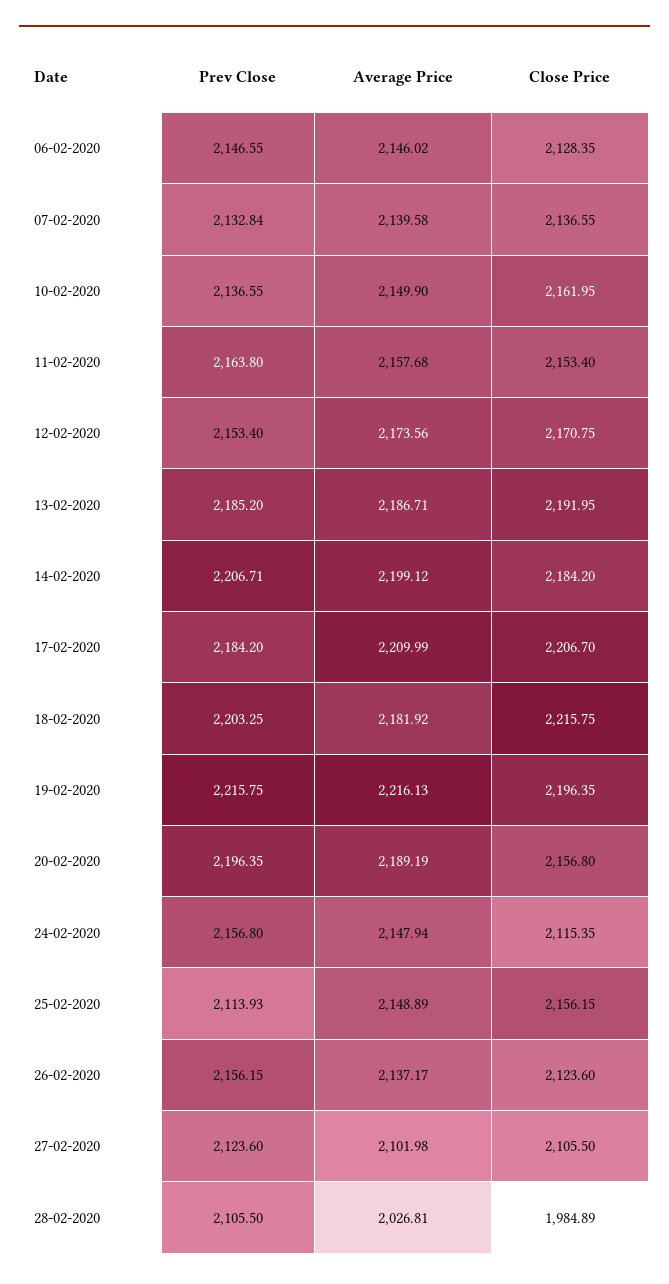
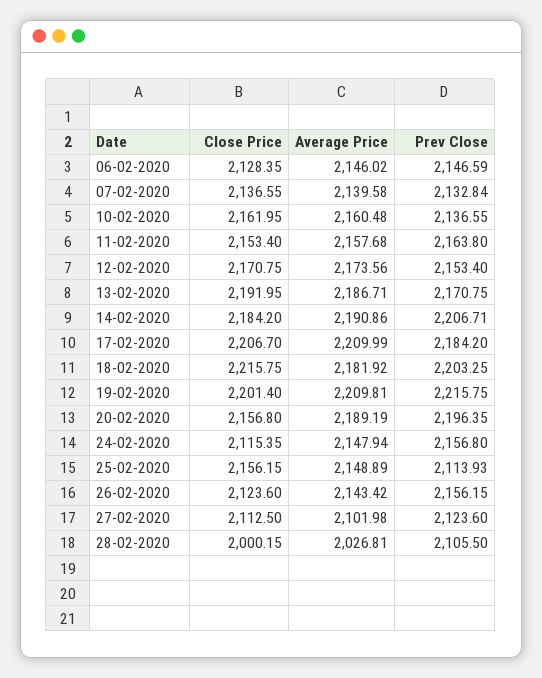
  {
    "Prev Close": {
-     "06-02-2020": 2146.55,
+     "06-02-2020": 2146.59,
      "07-02-2020": 2132.84,
      "10-02-2020": 2136.55,
      "11-02-2020": 2163.8,
      "12-02-2020": 2153.4,
-     "13-02-2020": 2185.2,
+     "13-02-2020": 2170.75,
      "14-02-2020": 2206.71,
      "17-02-2020": 2184.2,
      "18-02-2020": 2203.25,
      "19-02-2020": 2215.75,
      "20-02-2020": 2196.35,
      "24-02-2020": 2156.8,
      "25-02-2020": 2113.93,
      "26-02-2020": 2156.15,
      "27-02-2020": 2123.6,
      "28-02-2020": 2105.5
    },
    "Average Price": {
      "06-02-2020": 2146.02,
      "07-02-2020": 2139.58,
-     "10-02-2020": 2149.9,
+     "10-02-2020": 2160.48,
      "11-02-2020": 2157.68,
      "12-02-2020": 2173.56,
      "13-02-2020": 2186.71,
-     "14-02-2020": 2199.12,
+     "14-02-2020": 2190.86,
      "17-02-2020": 2209.99,
      "18-02-2020": 2181.92,
-     "19-02-2020": 2216.13,
+     "19-02-2020": 2209.81,
      "20-02-2020": 2189.19,
      "24-02-2020": 2147.94,
      "25-02-2020": 2148.89,
-     "26-02-2020": 2137.17,
+     "26-02-2020": 2143.42,
      "27-02-2020": 2101.98,
      "28-02-2020": 2026.81
    },
    "Close Price": {
      "06-02-2020": 2128.35,
      "07-02-2020": 2136.55,
      "10-02-2020": 2161.95,
      "11-02-2020": 2153.4,
      "12-02-2020": 2170.75,
      "13-02-2020": 2191.95,
      "14-02-2020": 2184.2,
      "17-02-2020": 2206.7,
      "18-02-2020": 2215.75,
-     "19-02-2020": 2196.35,
+     "19-02-2020": 2201.4,
      "20-02-2020": 2156.8,
      "24-02-2020": 2115.35,
      "25-02-2020": 2156.15,
      "26-02-2020": 2123.6,
-     "27-02-2020": 2105.5,
+     "27-02-2020": 2112.5,
-     "28-02-2020": 1984.89
+     "28-02-2020": 2000.15
    }
  }

